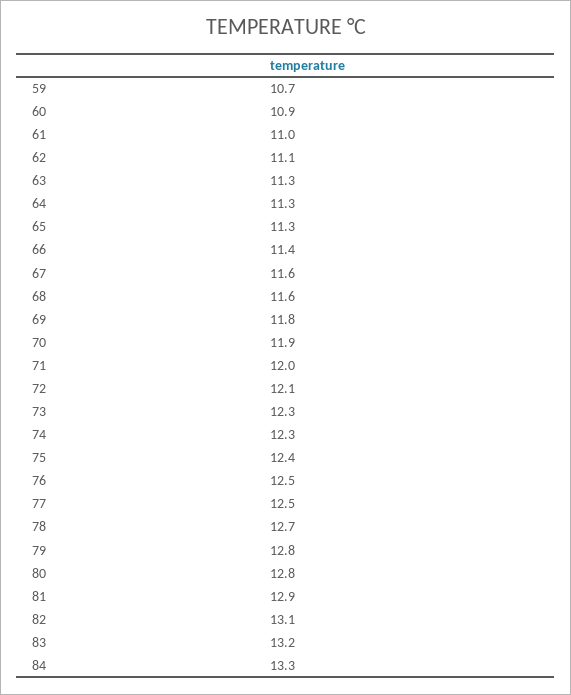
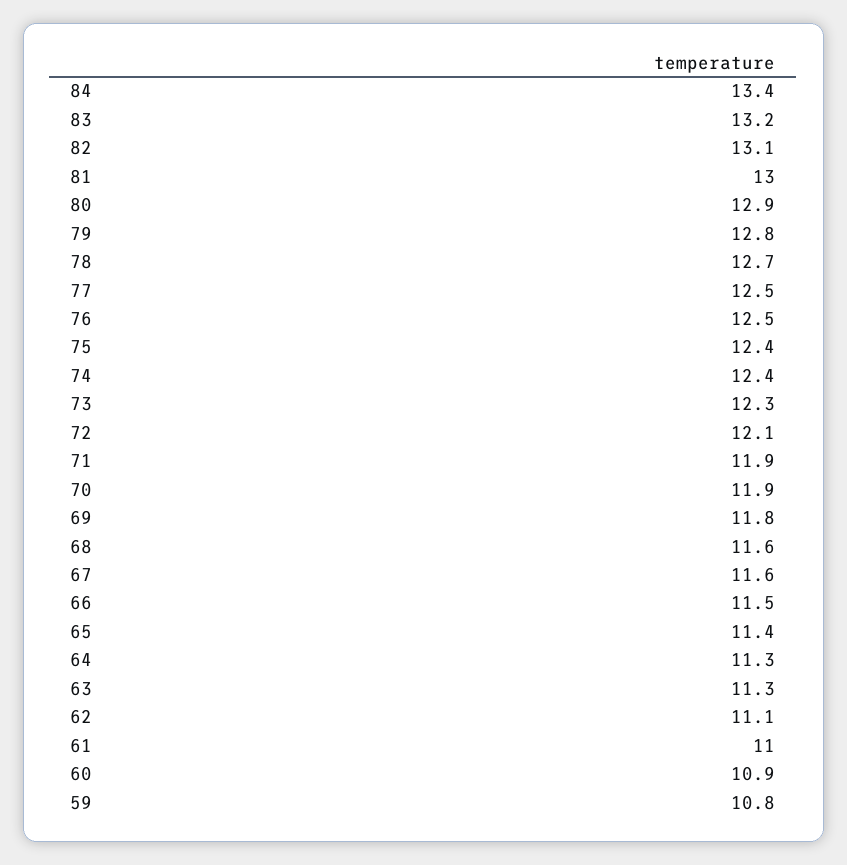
  {
-   "59": 10.7,
+   "59": 10.8,
    "60": 10.9,
    "61": 11,
    "62": 11.1,
    "63": 11.3,
    "64": 11.3,
-   "65": 11.3,
+   "65": 11.4,
-   "66": 11.4,
+   "66": 11.5,
    "67": 11.6,
    "68": 11.6,
    "69": 11.8,
    "70": 11.9,
-   "71": 12,
+   "71": 11.9,
    "72": 12.1,
    "73": 12.3,
-   "74": 12.3,
+   "74": 12.4,
    "75": 12.4,
    "76": 12.5,
    "77": 12.5,
    "78": 12.7,
    "79": 12.8,
-   "80": 12.8,
+   "80": 12.9,
-   "81": 12.9,
+   "81": 13,
    "82": 13.1,
    "83": 13.2,
-   "84": 13.3
+   "84": 13.4
  }

